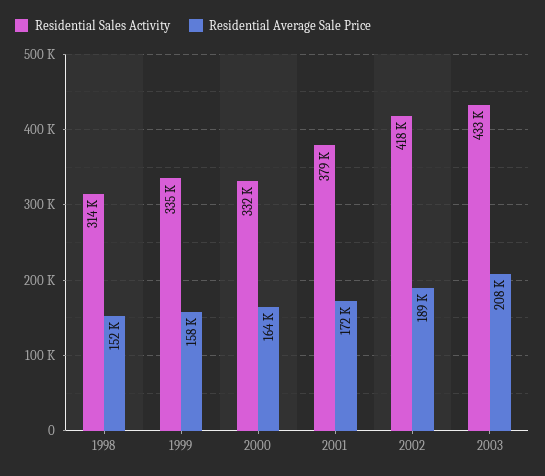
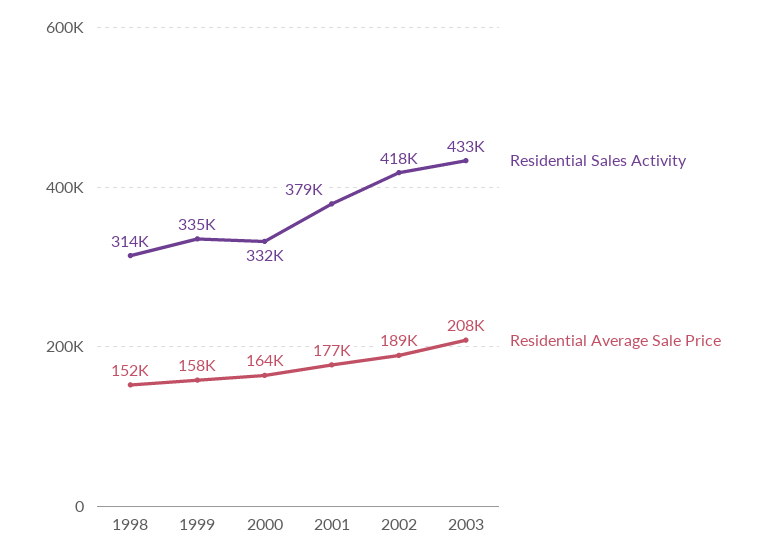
  {
    "Residential Sales Activity": {
      "1998": 314000,
      "1999": 335000,
      "2000": 332000,
      "2001": 379000,
      "2002": 418000,
      "2003": 433000
    },
    "Residential Average Sale Price": {
      "1998": 152000,
      "1999": 158000,
      "2000": 164000,
-     "2001": 172000,
+     "2001": 177000,
      "2002": 189000,
      "2003": 208000
    }
  }

